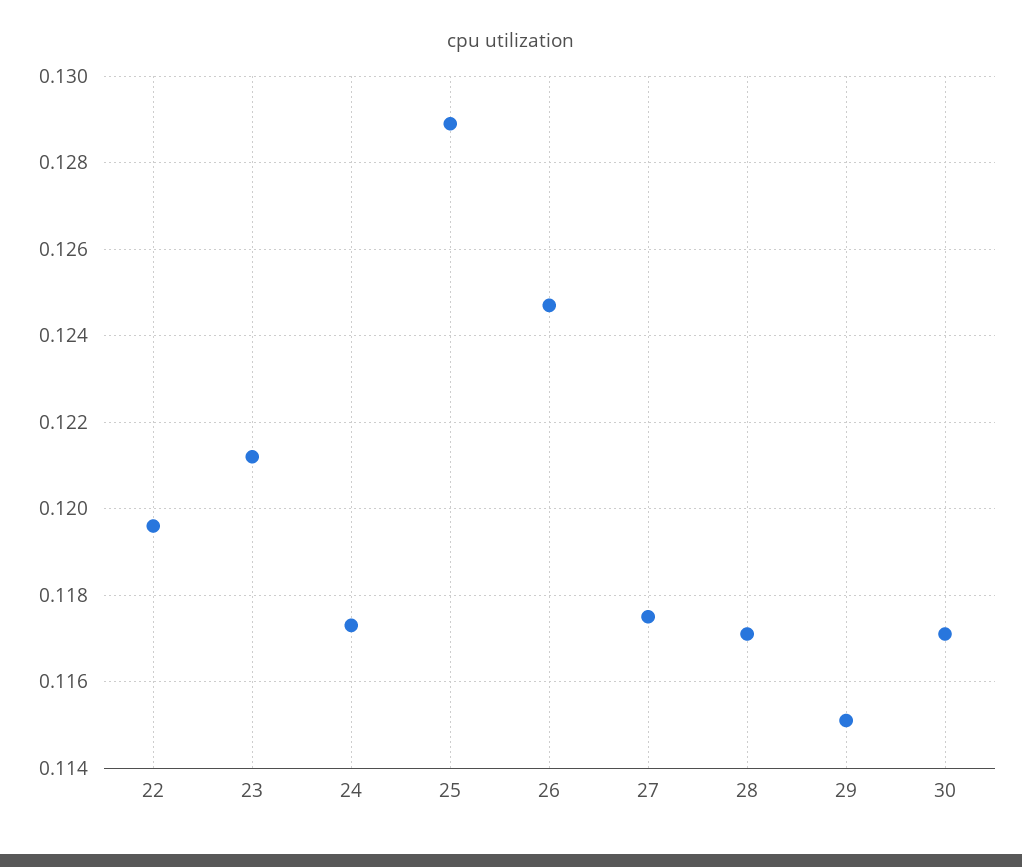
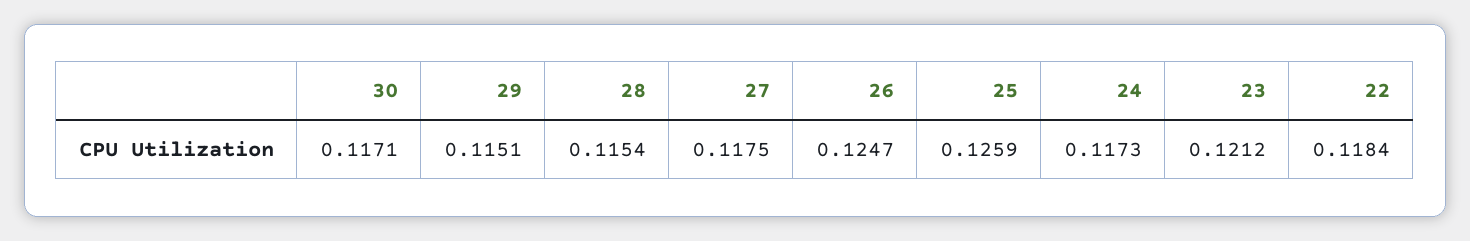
  {
-   "22": 0.1195,
+   "22": 0.1184,
    "23": 0.1212,
    "24": 0.1173,
-   "25": 0.129,
+   "25": 0.1259,
    "26": 0.1247,
    "27": 0.1175,
-   "28": 0.117,
+   "28": 0.1154,
    "29": 0.1151,
    "30": 0.1171
  }

